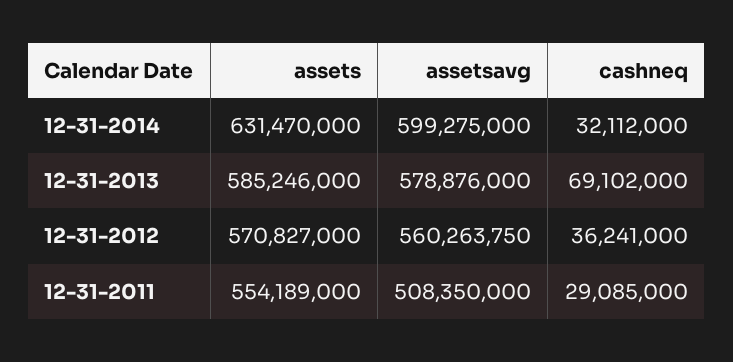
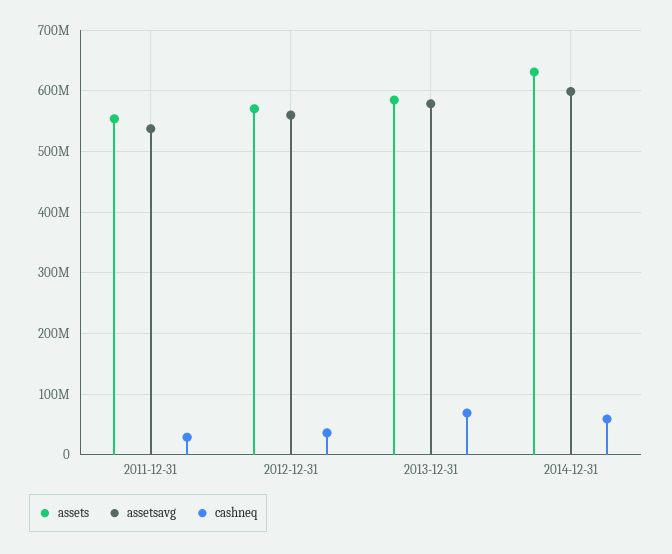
  {
    "assets": {
      "12-31-2014": 631470000,
      "12-31-2013": 585246000,
      "12-31-2012": 570827000,
      "12-31-2011": 554189000
    },
    "assetsavg": {
      "12-31-2014": 599275000,
      "12-31-2013": 578876000,
      "12-31-2012": 560263750,
-     "12-31-2011": 508350000
+     "12-31-2011": 540000000
    },
    "cashneq": {
-     "12-31-2014": 32112000,
+     "12-31-2014": 60000000,
      "12-31-2013": 69102000,
      "12-31-2012": 36241000,
      "12-31-2011": 29085000
    }
  }

